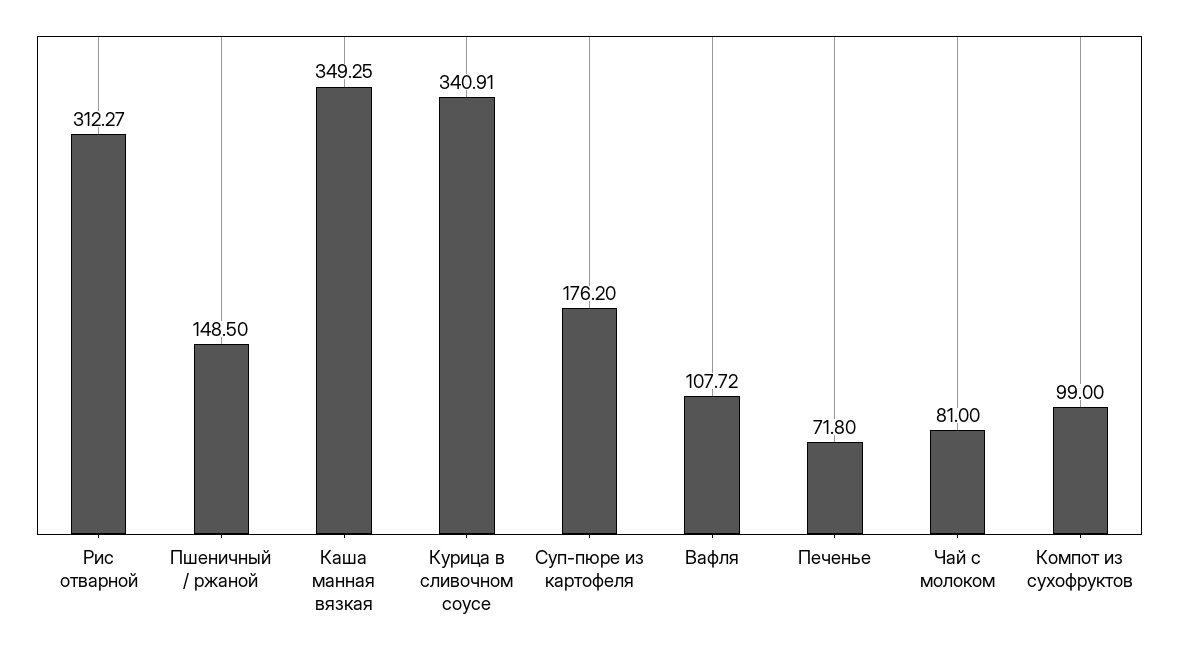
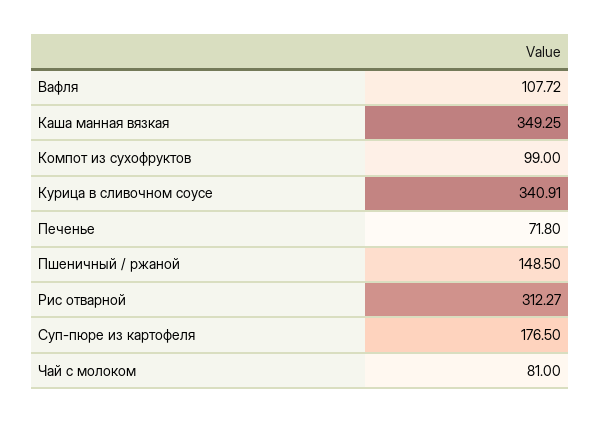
  {
    "Рис отварной": 312.27,
    "Пшеничный / ржаной": 148.5,
    "Каша манная вязкая": 349.25,
    "Курица в сливочном соусе": 340.91,
-   "Суп-пюре из картофеля": 176.2,
+   "Суп-пюре из картофеля": 176.5,
    "Вафля": 107.72,
    "Печенье": 71.8,
    "Чай с молоком": 81,
    "Компот из сухофруктов": 99
  }

